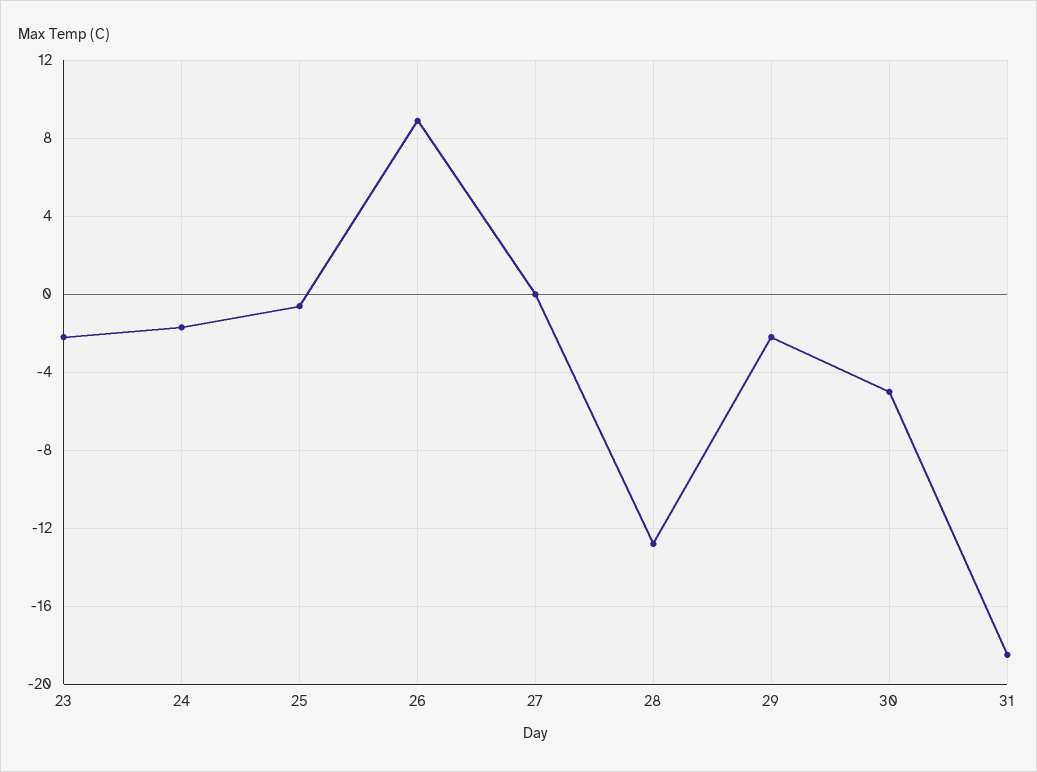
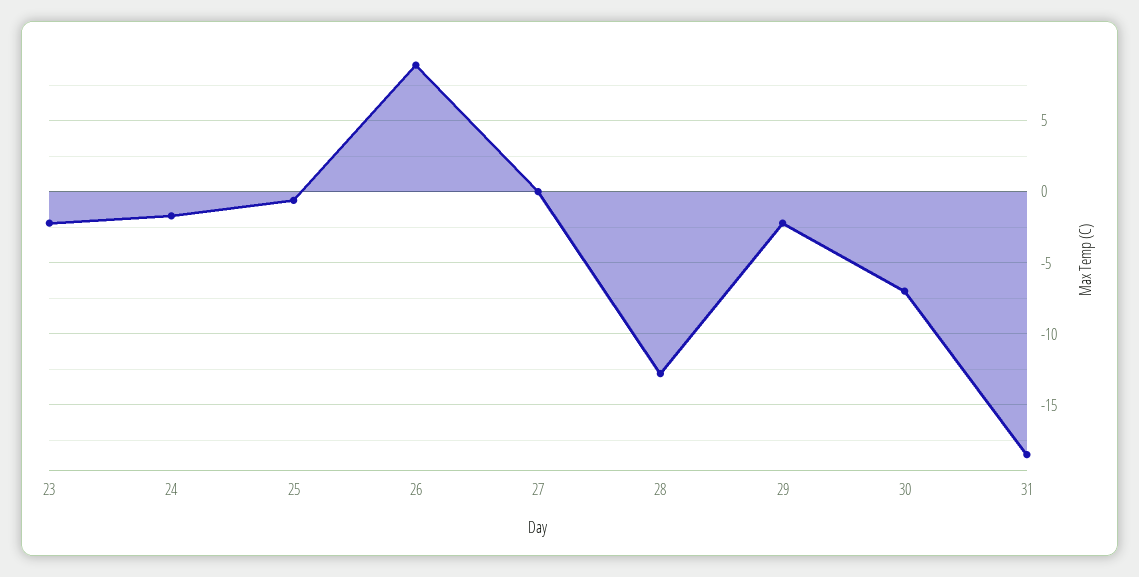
  {
    "23": -2,
    "24": -1.5,
    "25": -0.5,
    "26": 9,
    "27": 0,
    "28": -13,
    "29": -2,
-   "30": -5,
+   "30": -7,
    "31": -18.5
  }

